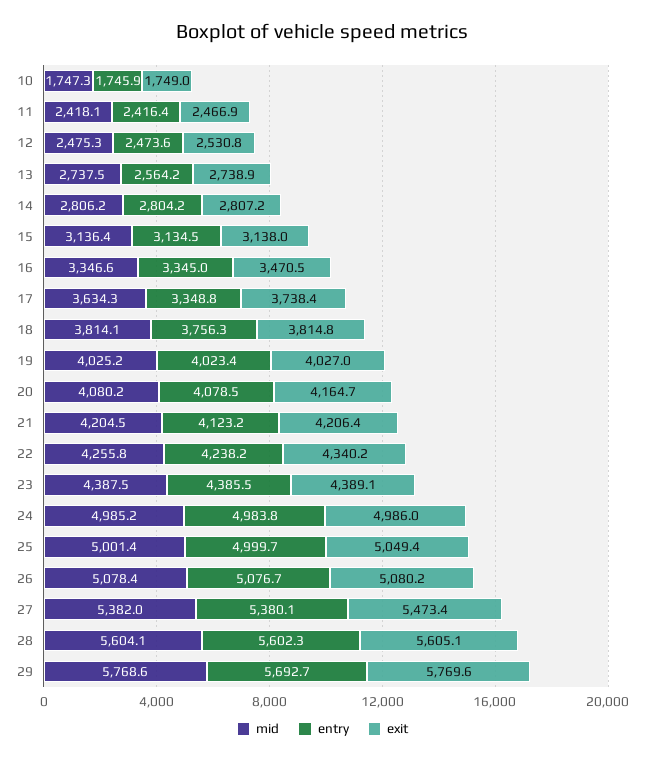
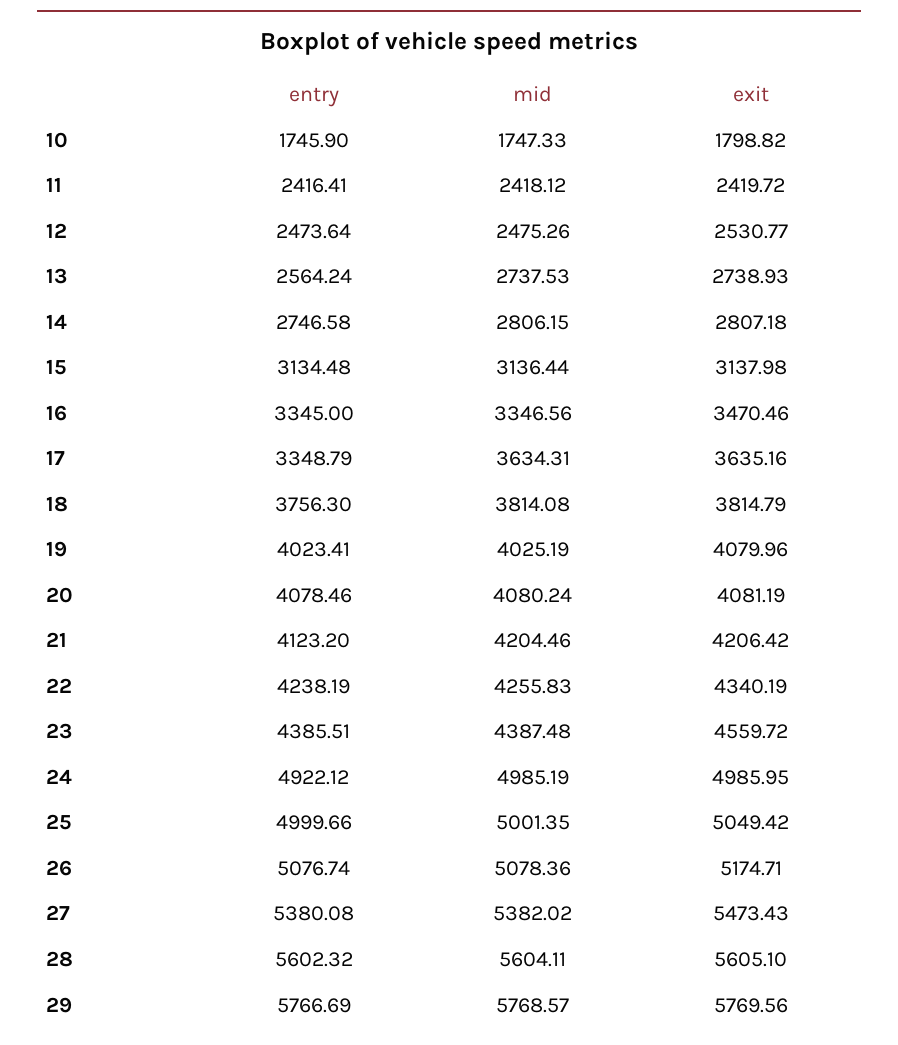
  {
    "mid": {
      "10": 1747.33,
      "11": 2418.12,
      "12": 2475.26,
      "13": 2737.53,
      "14": 2806.15,
      "15": 3136.44,
      "16": 3346.56,
      "17": 3634.31,
      "18": 3814.08,
      "19": 4025.19,
      "20": 4080.24,
      "21": 4204.46,
      "22": 4255.83,
      "23": 4387.48,
      "24": 4985.19,
      "25": 5001.35,
      "26": 5078.36,
      "27": 5382.02,
      "28": 5604.11,
      "29": 5768.57
    },
    "entry": {
      "10": 1745.9,
      "11": 2416.41,
      "12": 2473.64,
      "13": 2564.24,
-     "14": 2804.2,
+     "14": 2746.58,
      "15": 3134.48,
      "16": 3345,
      "17": 3348.79,
      "18": 3756.3,
      "19": 4023.41,
      "20": 4078.46,
      "21": 4123.2,
      "22": 4238.19,
      "23": 4385.51,
-     "24": 4983.8,
+     "24": 4922.12,
      "25": 4999.66,
      "26": 5076.74,
      "27": 5380.08,
      "28": 5602.32,
-     "29": 5692.7
+     "29": 5766.69
    },
    "exit": {
-     "10": 1749,
+     "10": 1798.82,
-     "11": 2466.9,
+     "11": 2419.72,
      "12": 2530.77,
      "13": 2738.93,
      "14": 2807.18,
      "15": 3137.98,
      "16": 3470.46,
-     "17": 3738.4,
+     "17": 3635.16,
      "18": 3814.79,
-     "19": 4027,
+     "19": 4079.96,
-     "20": 4164.7,
+     "20": 4081.19,
      "21": 4206.42,
      "22": 4340.19,
-     "23": 4389.1,
+     "23": 4559.72,
      "24": 4985.95,
      "25": 5049.42,
-     "26": 5080.2,
+     "26": 5174.71,
      "27": 5473.43,
      "28": 5605.1,
      "29": 5769.56
    }
  }

